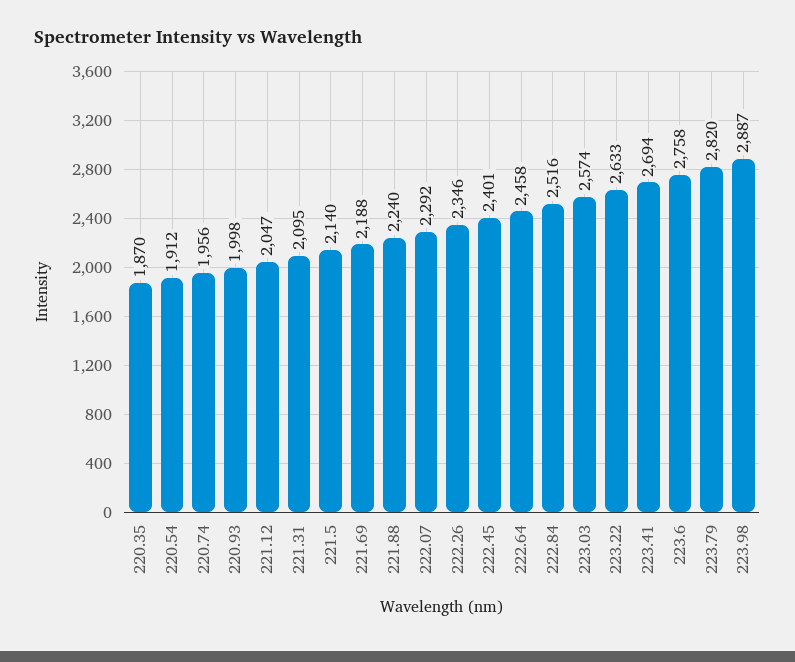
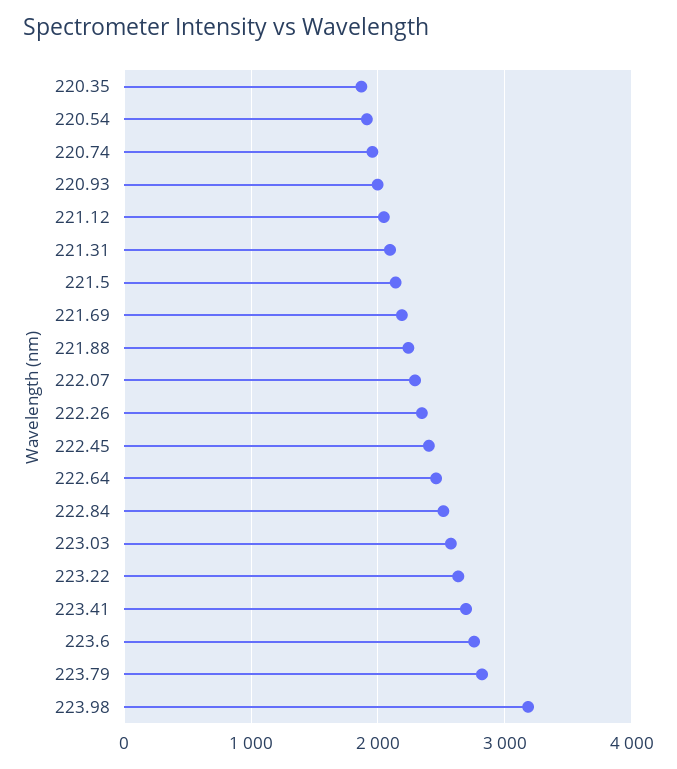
  {
    "220.35": 1870,
    "220.54": 1912,
    "220.74": 1956,
    "220.93": 1998,
    "221.12": 2047,
    "221.31": 2095,
    "221.5": 2140,
    "221.69": 2188,
    "221.88": 2240,
    "222.07": 2292,
    "222.26": 2346,
    "222.45": 2401,
    "222.64": 2458,
    "222.84": 2516,
    "223.03": 2574,
    "223.22": 2633,
    "223.41": 2694,
    "223.6": 2758,
    "223.79": 2820,
-   "223.98": 2887
+   "223.98": 3200
  }

